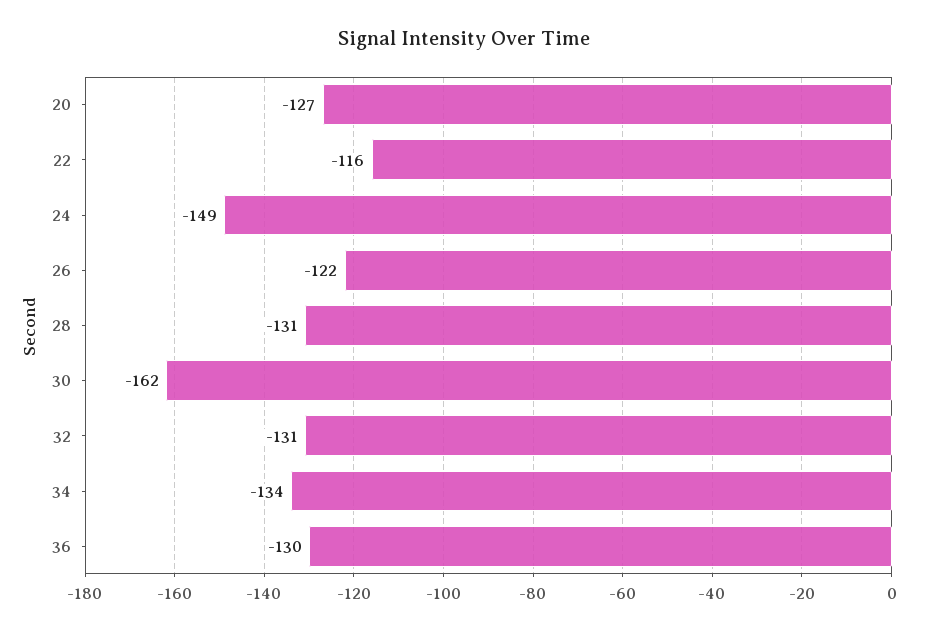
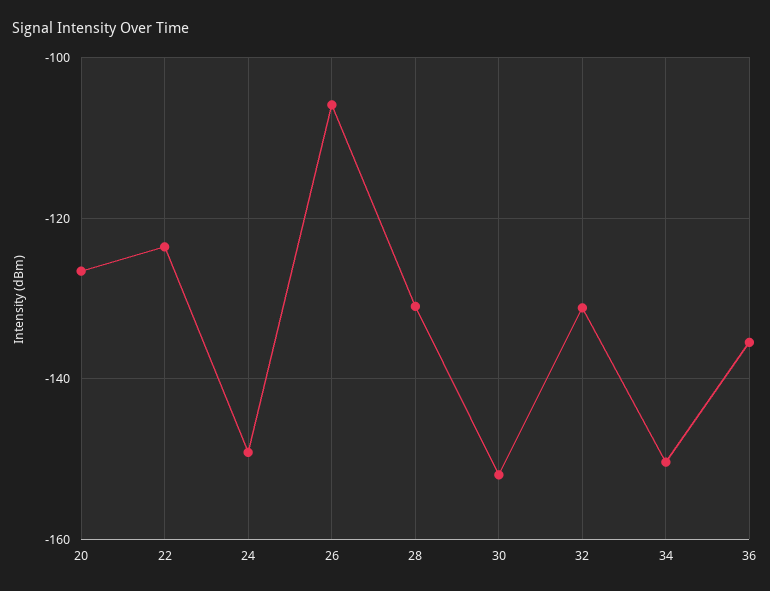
  {
    "20": -127,
-   "22": -116,
+   "22": -124,
    "24": -149,
-   "26": -122,
+   "26": -106,
    "28": -131,
-   "30": -162,
+   "30": -152,
    "32": -131,
-   "34": -134,
+   "34": -150,
-   "36": -130
+   "36": -136
  }

